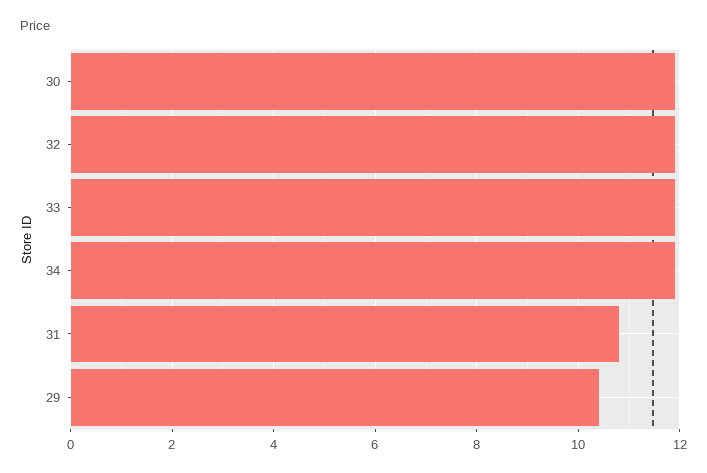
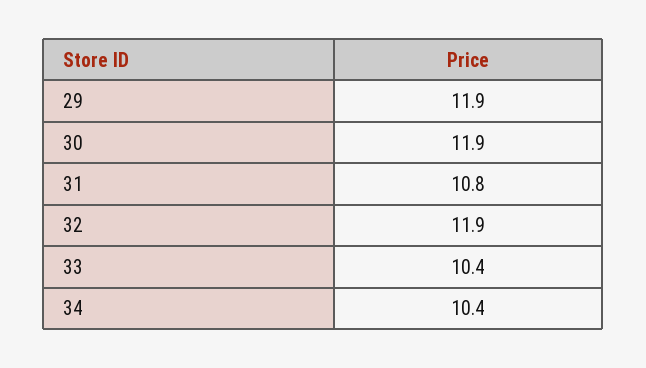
  {
    "30": 11.9,
    "32": 11.9,
-   "33": 12,
+   "33": 10.4,
-   "34": 12,
+   "34": 10.4,
    "31": 10.8,
-   "29": 10.5
+   "29": 11.9
  }

